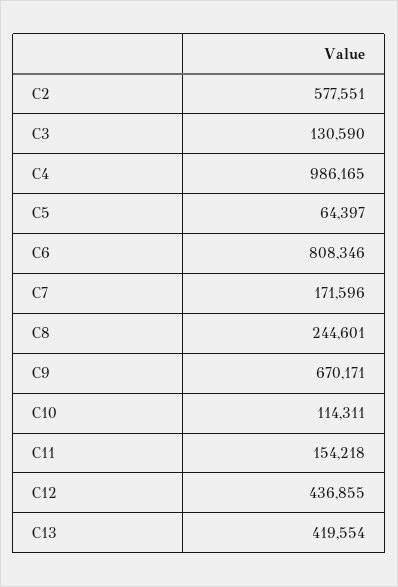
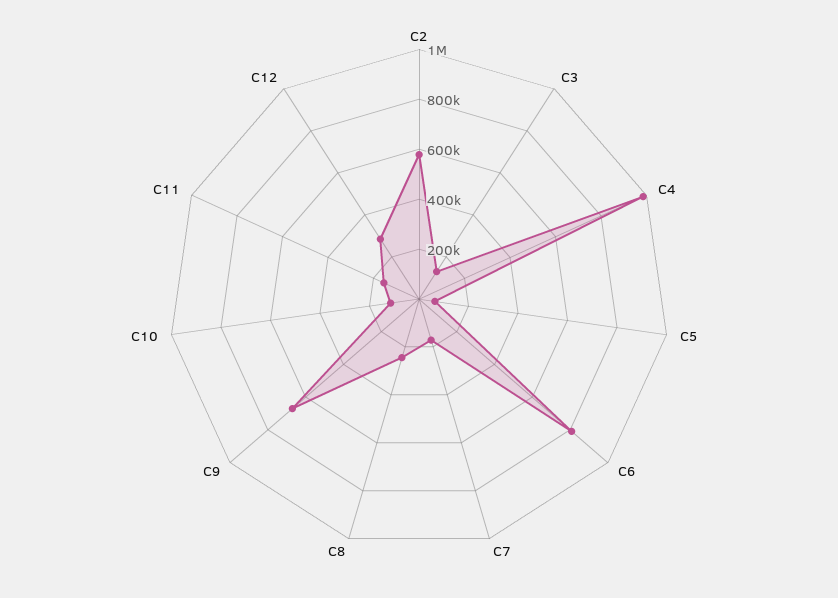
  {
    "C2": 577551,
    "C3": 130590,
    "C4": 986165,
    "C5": 64397,
    "C6": 808346,
    "C7": 171596,
    "C8": 244601,
    "C9": 670171,
    "C10": 114311,
    "C11": 154218,
-   "C12": 436855,
+   "C12": 300000
-   "C13": 419554
  }

